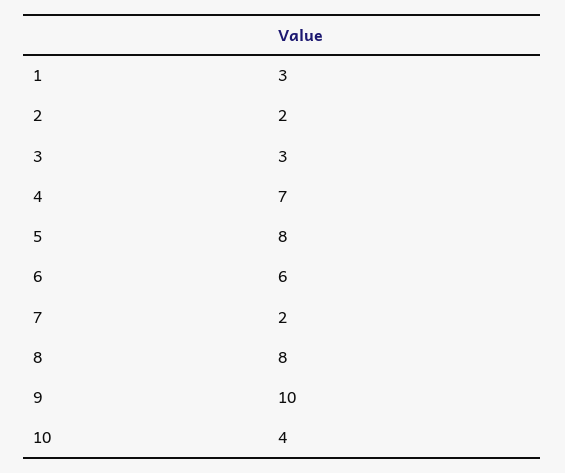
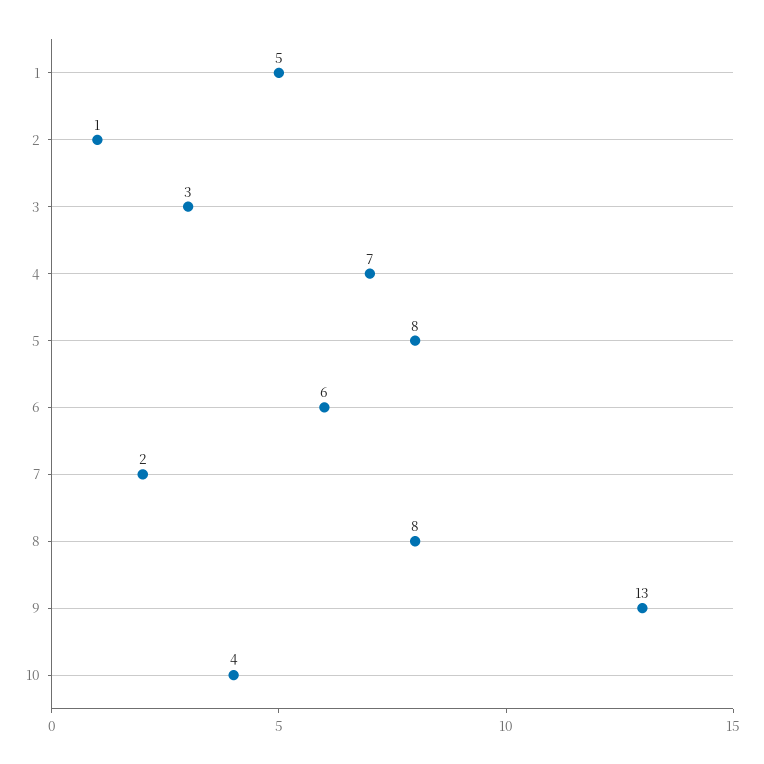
  {
-   "1": 3,
+   "1": 5,
-   "2": 2,
+   "2": 1,
    "3": 3,
    "4": 7,
    "5": 8,
    "6": 6,
    "7": 2,
    "8": 8,
-   "9": 10,
+   "9": 13,
    "10": 4
  }

